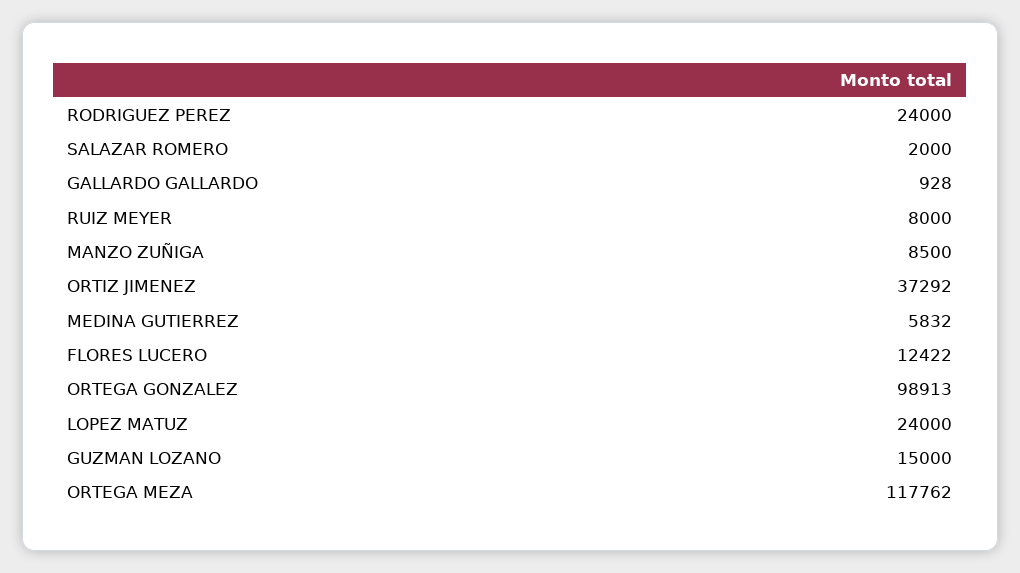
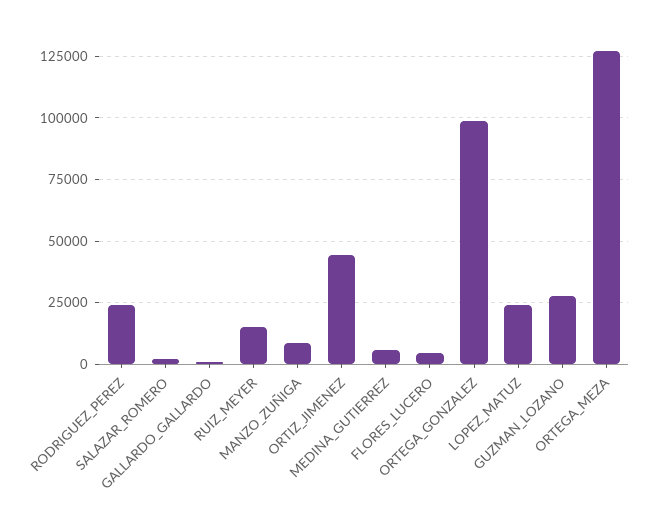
  {
    "RODRIGUEZ PEREZ": 24000,
    "SALAZAR ROMERO": 2000,
    "GALLARDO GALLARDO": 928,
-   "RUIZ MEYER": 8000,
+   "RUIZ MEYER": 15000,
    "MANZO ZUÑIGA": 8500,
-   "ORTIZ JIMENEZ": 37292,
+   "ORTIZ JIMENEZ": 45000,
    "MEDINA GUTIERREZ": 5832,
-   "FLORES LUCERO": 12422,
+   "FLORES LUCERO": 5000,
    "ORTEGA GONZALEZ": 98913,
    "LOPEZ MATUZ": 24000,
-   "GUZMAN LOZANO": 15000,
+   "GUZMAN LOZANO": 27500,
-   "ORTEGA MEZA": 117762
+   "ORTEGA MEZA": 127500
  }

